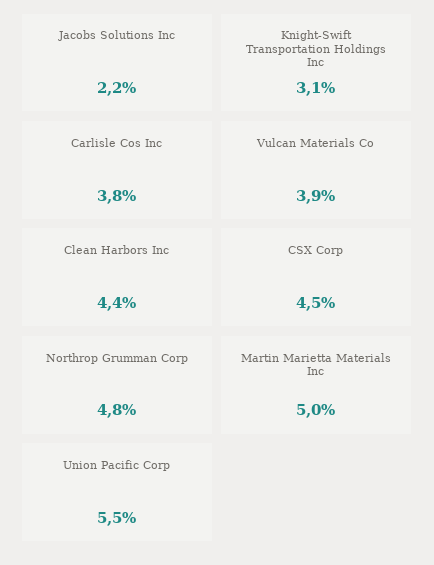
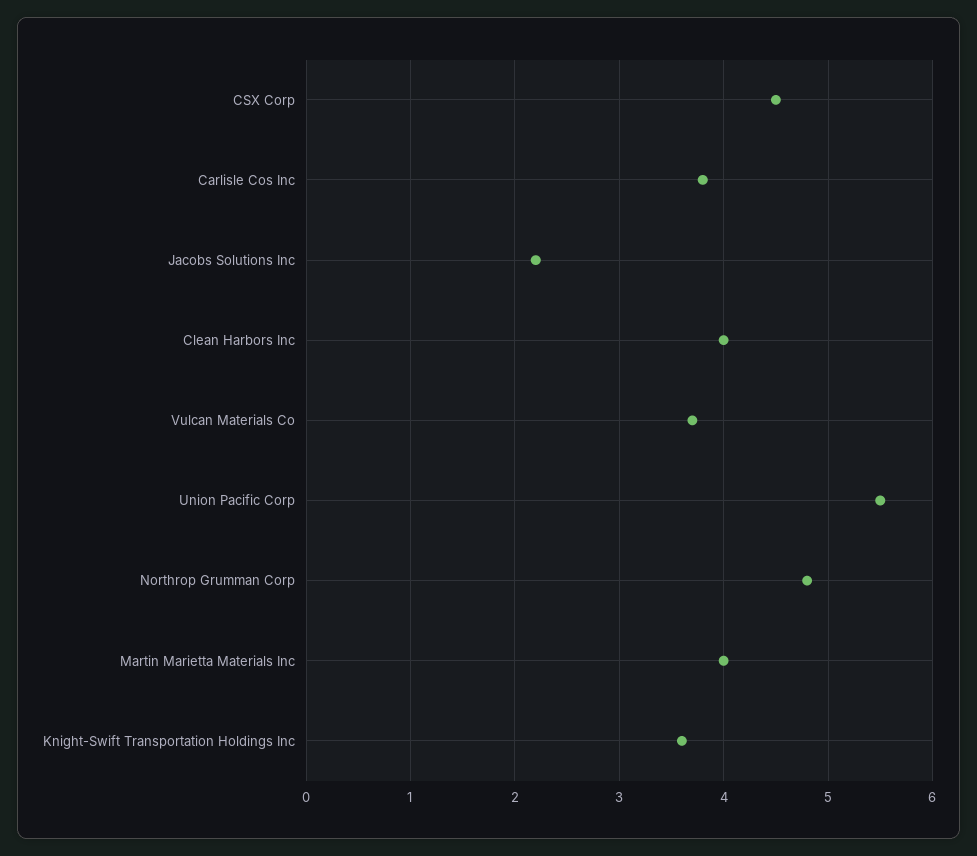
  {
    "Jacobs Solutions Inc": 2.2,
-   "Knight-Swift Transportation Holdings Inc": 3.1,
+   "Knight-Swift Transportation Holdings Inc": 3.6,
    "Carlisle Cos Inc": 3.8,
-   "Vulcan Materials Co": 3.9,
+   "Vulcan Materials Co": 3.7,
-   "Clean Harbors Inc": 4.4,
+   "Clean Harbors Inc": 4,
    "CSX Corp": 4.5,
    "Northrop Grumman Corp": 4.8,
-   "Martin Marietta Materials Inc": 5,
+   "Martin Marietta Materials Inc": 4,
    "Union Pacific Corp": 5.5
  }

